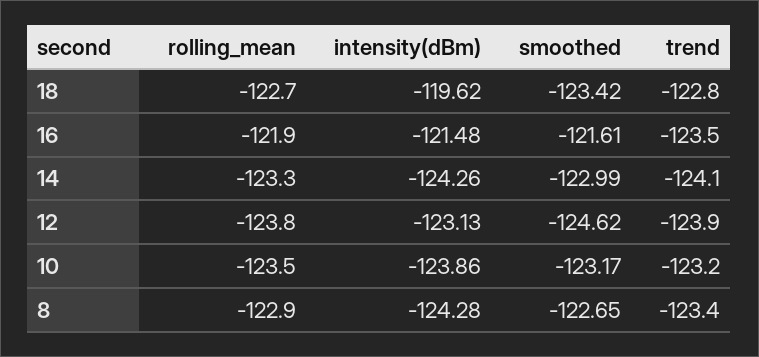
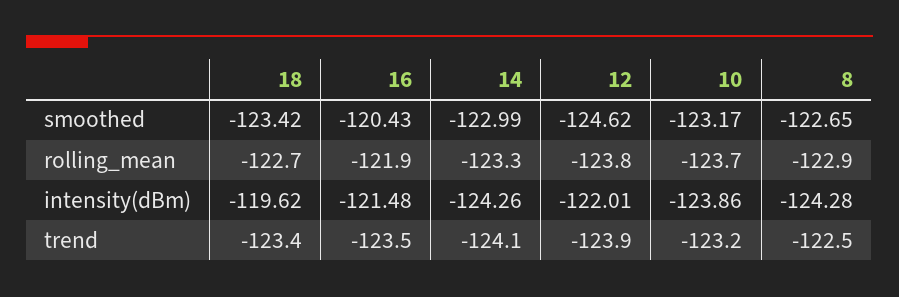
  {
    "rolling_mean": {
      "18": -122.7,
      "16": -121.9,
      "14": -123.3,
      "12": -123.8,
-     "10": -123.5,
+     "10": -123.7,
      "8": -122.9
    },
    "intensity(dBm)": {
      "18": -119.62,
      "16": -121.48,
      "14": -124.26,
-     "12": -123.13,
+     "12": -122.01,
      "10": -123.86,
      "8": -124.28
    },
    "smoothed": {
      "18": -123.42,
-     "16": -121.61,
+     "16": -120.43,
      "14": -122.99,
      "12": -124.62,
      "10": -123.17,
      "8": -122.65
    },
    "trend": {
-     "18": -122.8,
+     "18": -123.4,
      "16": -123.5,
      "14": -124.1,
      "12": -123.9,
      "10": -123.2,
-     "8": -123.4
+     "8": -122.5
    }
  }

